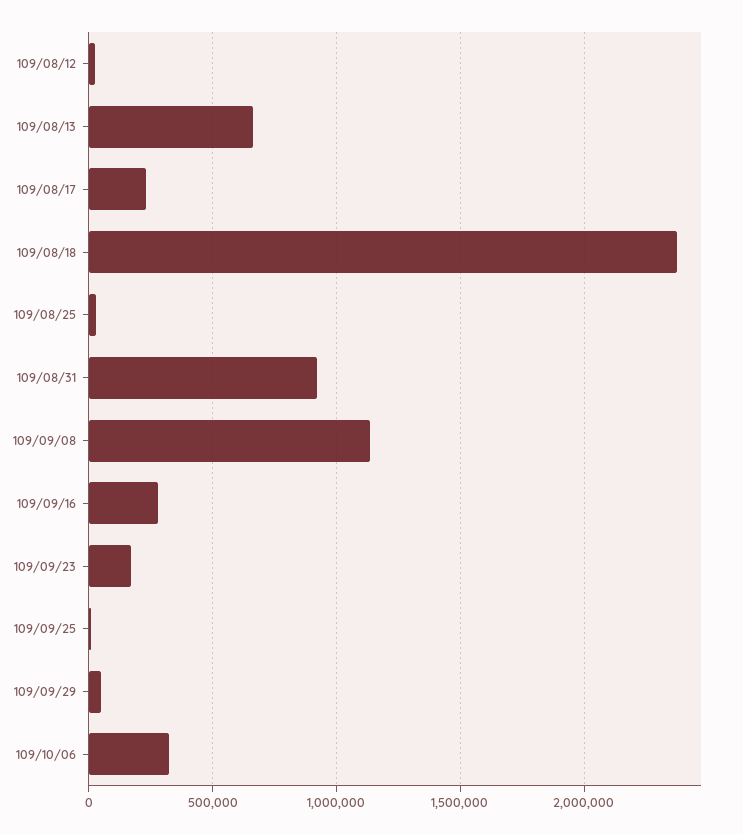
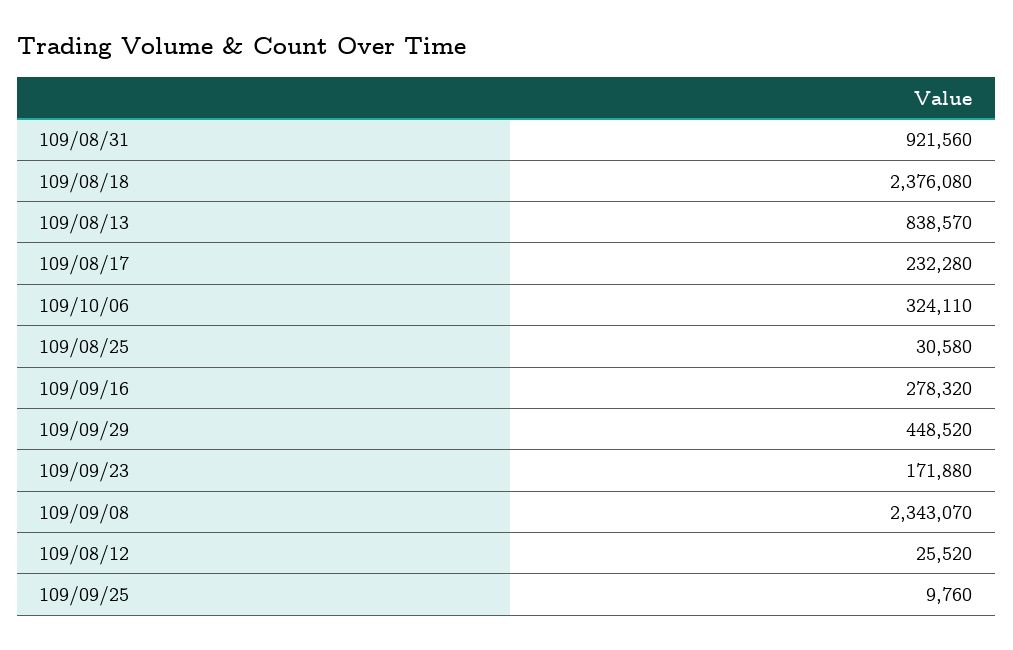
  {
    "109/08/12": 25520,
-   "109/08/13": 650000,
+   "109/08/13": 838570,
    "109/08/17": 232280,
    "109/08/18": 2376080,
    "109/08/25": 30580,
    "109/08/31": 921560,
-   "109/09/08": 1150000,
+   "109/09/08": 2343070,
    "109/09/16": 278320,
    "109/09/23": 171880,
    "109/09/25": 9760,
-   "109/09/29": 50000,
+   "109/09/29": 448520,
    "109/10/06": 324110
  }

